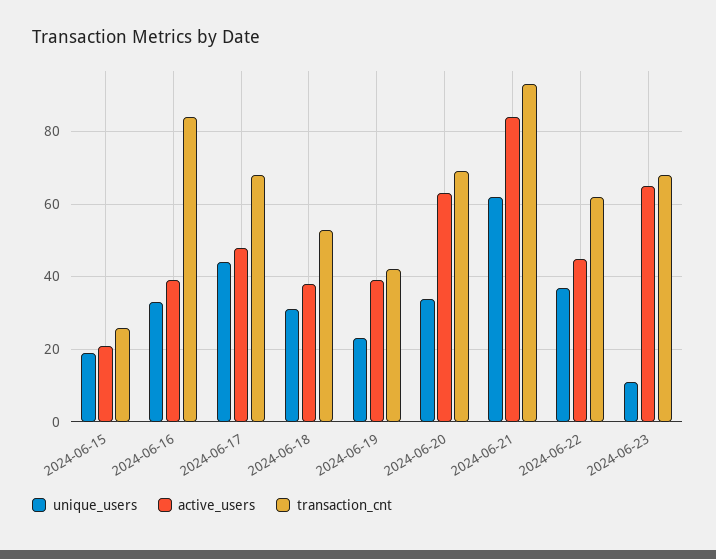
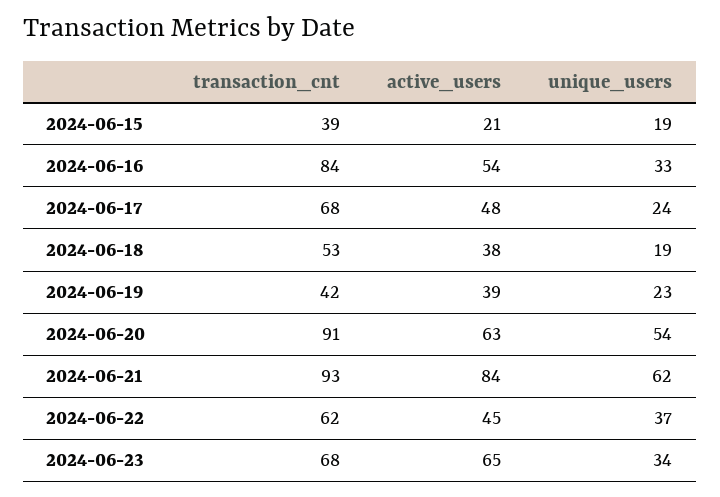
  {
    "unique_users": {
      "2024-06-15": 19,
      "2024-06-16": 33,
-     "2024-06-17": 45,
+     "2024-06-17": 24,
-     "2024-06-18": 30,
+     "2024-06-18": 19,
      "2024-06-19": 23,
-     "2024-06-20": 35,
+     "2024-06-20": 54,
      "2024-06-21": 62,
      "2024-06-22": 37,
-     "2024-06-23": 10
+     "2024-06-23": 34
    },
    "active_users": {
      "2024-06-15": 21,
-     "2024-06-16": 40,
+     "2024-06-16": 54,
      "2024-06-17": 48,
      "2024-06-18": 38,
      "2024-06-19": 39,
      "2024-06-20": 63,
      "2024-06-21": 84,
      "2024-06-22": 45,
      "2024-06-23": 65
    },
    "transaction_cnt": {
-     "2024-06-15": 25,
+     "2024-06-15": 39,
      "2024-06-16": 84,
      "2024-06-17": 68,
      "2024-06-18": 53,
      "2024-06-19": 42,
-     "2024-06-20": 70,
+     "2024-06-20": 91,
      "2024-06-21": 93,
      "2024-06-22": 62,
      "2024-06-23": 68
    }
  }

